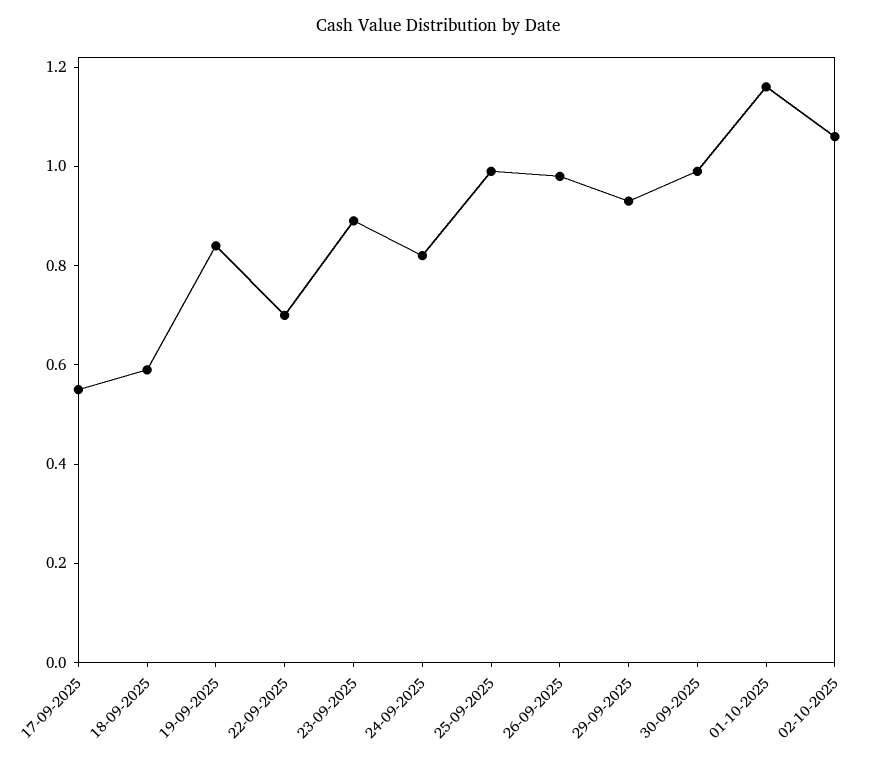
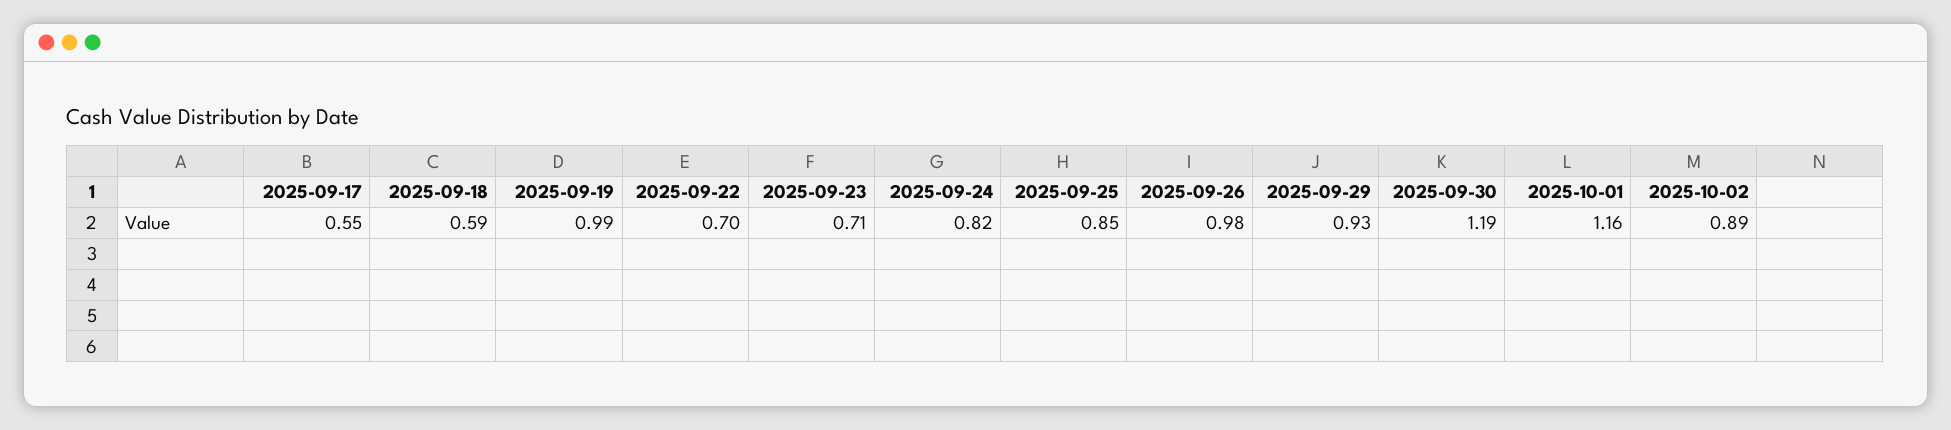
  {
    "17-09-2025": 0.55,
    "18-09-2025": 0.59,
-   "19-09-2025": 0.85,
+   "19-09-2025": 0.99,
    "22-09-2025": 0.7,
-   "23-09-2025": 0.9,
+   "23-09-2025": 0.71,
    "24-09-2025": 0.82,
-   "25-09-2025": 1,
+   "25-09-2025": 0.85,
    "26-09-2025": 0.98,
    "29-09-2025": 0.93,
-   "30-09-2025": 1,
+   "30-09-2025": 1.19,
    "01-10-2025": 1.16,
-   "02-10-2025": 1.05
+   "02-10-2025": 0.89
  }

